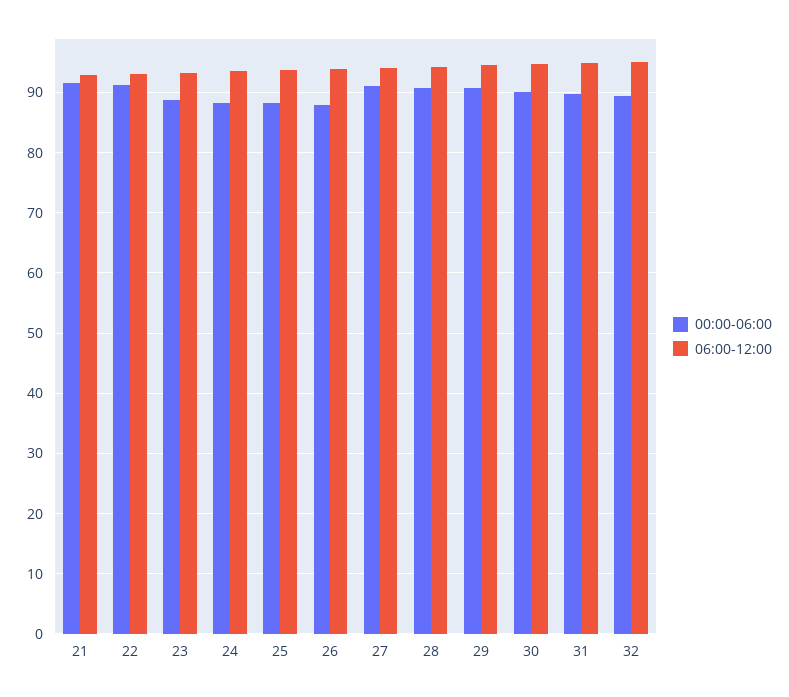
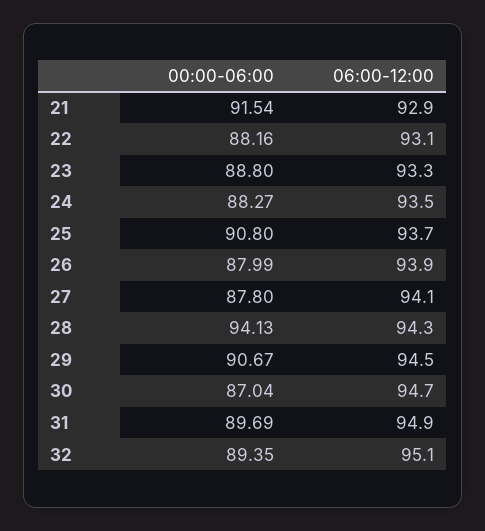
  {
    "00:00-06:00": {
      "21": 91.54,
-     "22": 91,
+     "22": 88.16,
      "23": 88.8,
      "24": 88.27,
-     "25": 88,
+     "25": 90.8,
      "26": 87.99,
-     "27": 91,
+     "27": 87.8,
-     "28": 91,
+     "28": 94.13,
      "29": 90.67,
-     "30": 90,
+     "30": 87.04,
      "31": 89.69,
      "32": 89.35
    },
    "06:00-12:00": {
      "21": 92.9,
      "22": 93.1,
      "23": 93.3,
      "24": 93.5,
      "25": 93.7,
      "26": 93.9,
      "27": 94.1,
      "28": 94.3,
      "29": 94.5,
      "30": 94.7,
      "31": 94.9,
      "32": 95.1
    }
  }

